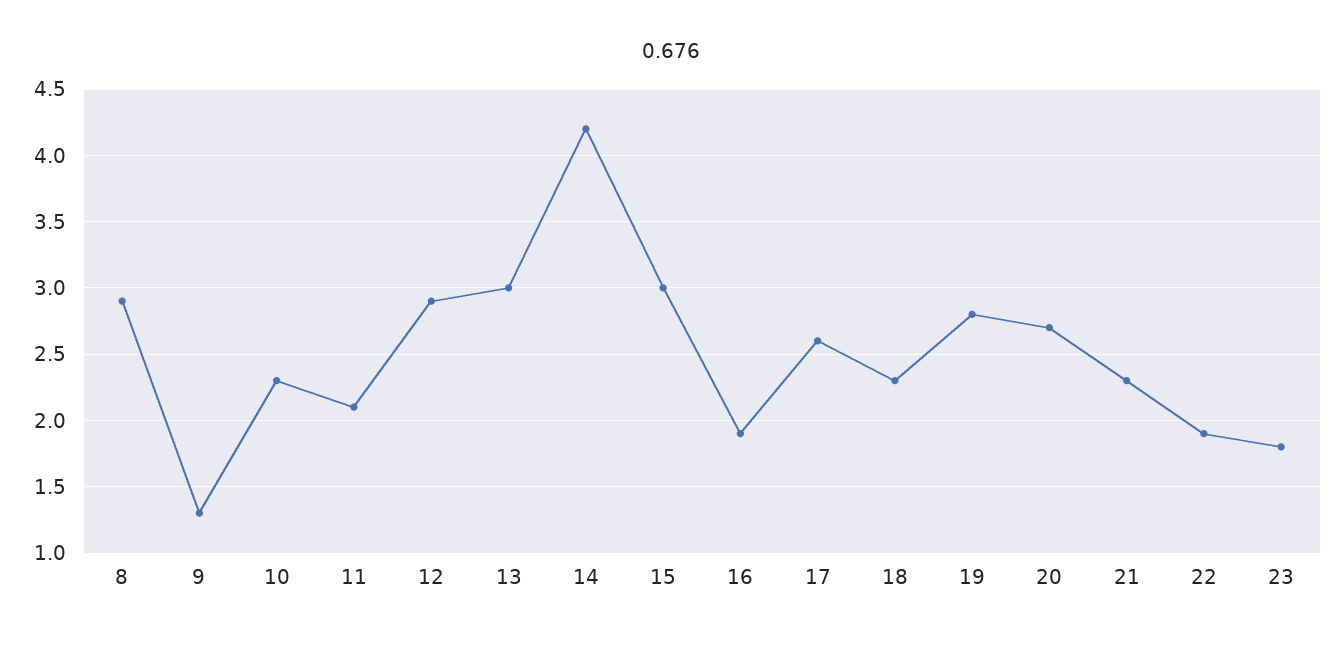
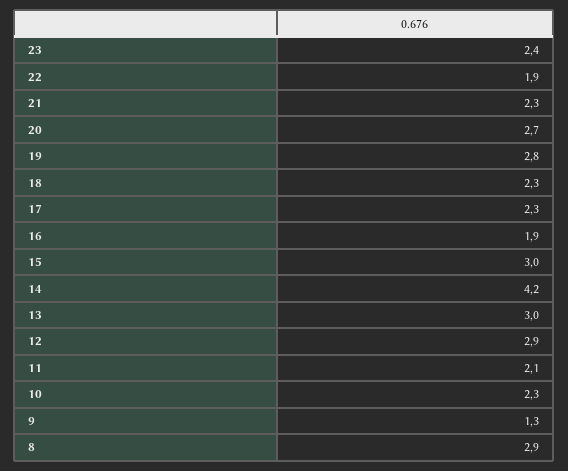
  {
    "8": 2.9,
    "9": 1.3,
    "10": 2.3,
    "11": 2.1,
    "12": 2.9,
    "13": 3,
    "14": 4.2,
    "15": 3,
    "16": 1.9,
-   "17": 2.6,
+   "17": 2.3,
    "18": 2.3,
    "19": 2.8,
    "20": 2.7,
    "21": 2.3,
    "22": 1.9,
-   "23": 1.8
+   "23": 2.4
  }

